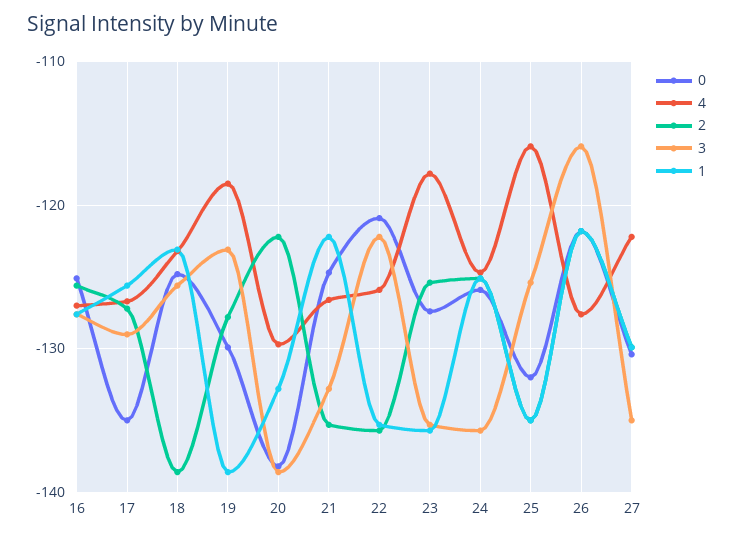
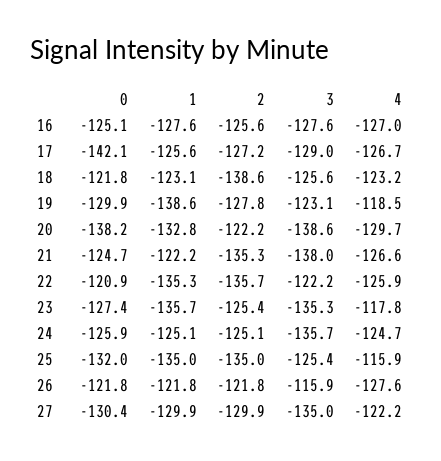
  {
    "0": {
      "16": -125.1,
-     "17": -135,
+     "17": -142.1,
-     "18": -125,
+     "18": -121.8,
      "19": -129.9,
      "20": -138.2,
      "21": -124.7,
      "22": -120.9,
      "23": -127.4,
      "24": -125.9,
      "25": -132,
      "26": -121.8,
      "27": -130.4
    },
    "4": {
      "16": -127,
      "17": -126.7,
      "18": -123.2,
      "19": -118.5,
      "20": -129.7,
      "21": -126.6,
      "22": -125.9,
      "23": -117.8,
      "24": -124.7,
      "25": -115.9,
      "26": -127.6,
      "27": -122.2
    },
    "2": {
      "16": -125.6,
      "17": -127.2,
      "18": -138.6,
      "19": -127.8,
      "20": -122.2,
      "21": -135.3,
      "22": -135.7,
      "23": -125.4,
      "24": -125.1,
      "25": -135,
      "26": -121.8,
      "27": -129.9
    },
    "3": {
      "16": -127.6,
      "17": -129,
      "18": -125.6,
      "19": -123.1,
      "20": -138.6,
-     "21": -133,
+     "21": -138,
      "22": -122.2,
      "23": -135.3,
      "24": -135.7,
      "25": -125.4,
      "26": -115.9,
      "27": -135
    },
    "1": {
      "16": -127.6,
      "17": -125.6,
      "18": -123.1,
      "19": -138.6,
      "20": -132.8,
      "21": -122.2,
      "22": -135.3,
      "23": -135.7,
      "24": -125.1,
      "25": -135,
      "26": -121.8,
      "27": -129.9
    }
  }

